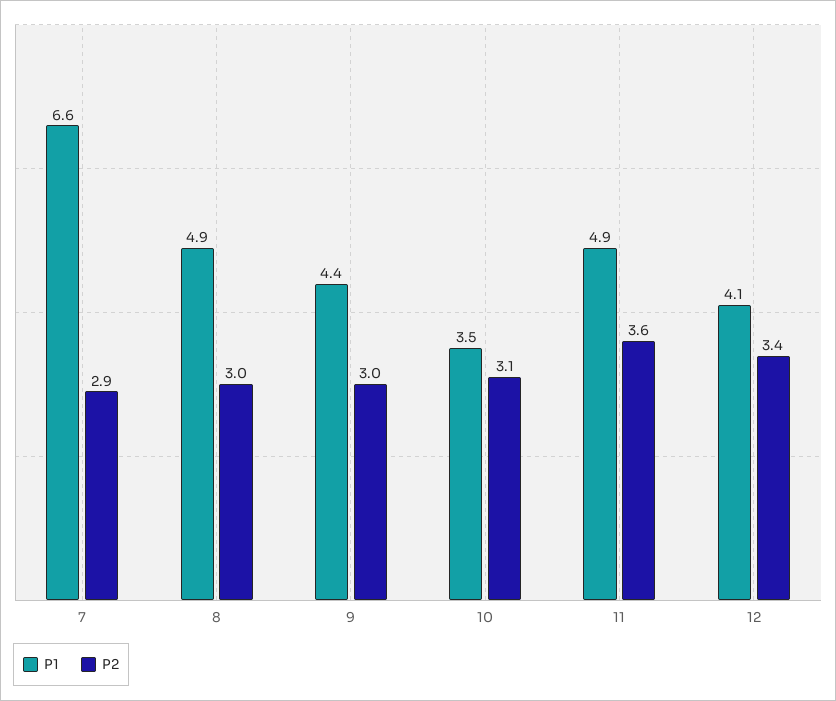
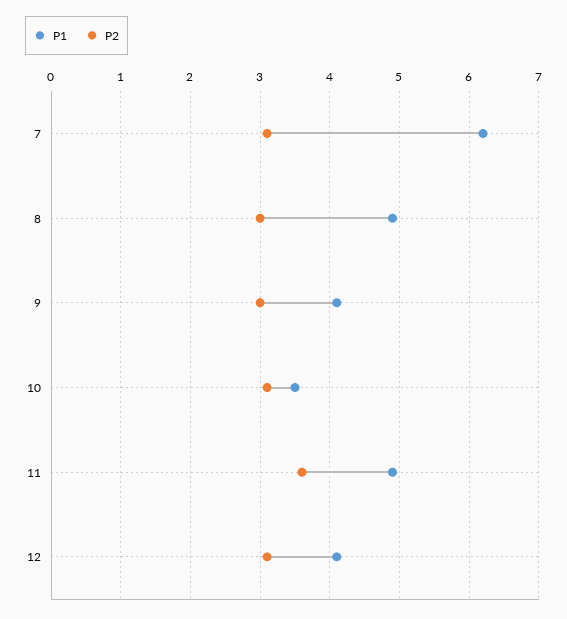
  {
    "P1": {
-     "7": 6.6,
+     "7": 6.2,
      "8": 4.9,
-     "9": 4.4,
+     "9": 4.1,
      "10": 3.5,
      "11": 4.9,
      "12": 4.1
    },
    "P2": {
-     "7": 2.9,
+     "7": 3.1,
      "8": 3,
      "9": 3,
      "10": 3.1,
      "11": 3.6,
-     "12": 3.4
+     "12": 3.1
    }
  }

